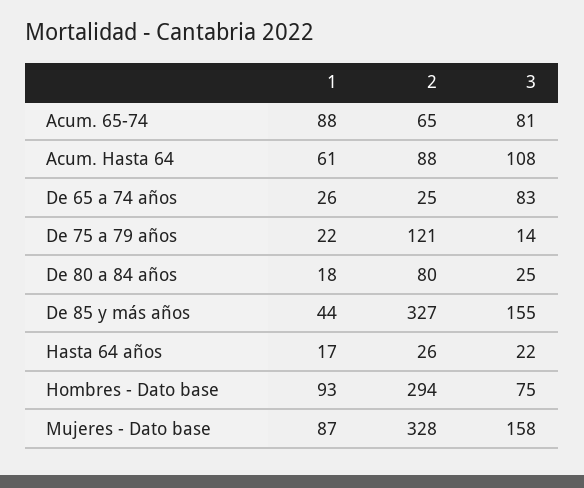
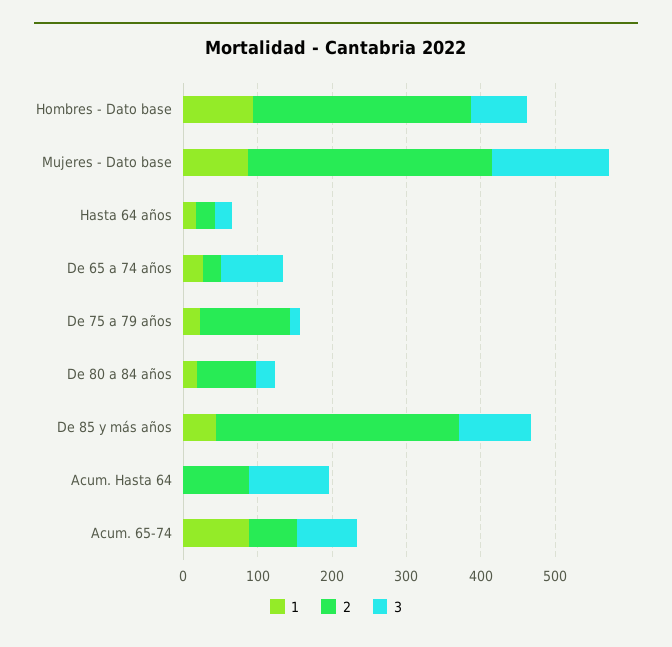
  {
    "1": {
      "Acum. 65-74": 88,
-     "Acum. Hasta 64": 61,
+     "Acum. Hasta 64": 0,
      "De 65 a 74 años": 26,
      "De 75 a 79 años": 22,
      "De 80 a 84 años": 18,
      "De 85 y más años": 44,
      "Hasta 64 años": 17,
      "Hombres - Dato base": 93,
      "Mujeres - Dato base": 87
    },
    "2": {
      "Acum. 65-74": 65,
      "Acum. Hasta 64": 88,
      "De 65 a 74 años": 25,
      "De 75 a 79 años": 121,
      "De 80 a 84 años": 80,
      "De 85 y más años": 327,
      "Hasta 64 años": 26,
      "Hombres - Dato base": 294,
      "Mujeres - Dato base": 328
    },
    "3": {
      "Acum. 65-74": 81,
      "Acum. Hasta 64": 108,
      "De 65 a 74 años": 83,
      "De 75 a 79 años": 14,
      "De 80 a 84 años": 25,
-     "De 85 y más años": 155,
+     "De 85 y más años": 100,
      "Hasta 64 años": 22,
      "Hombres - Dato base": 75,
      "Mujeres - Dato base": 158
    }
  }

